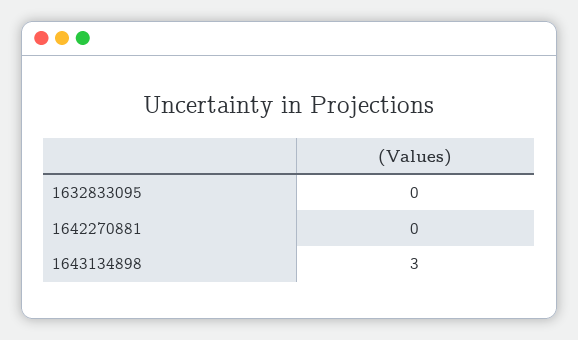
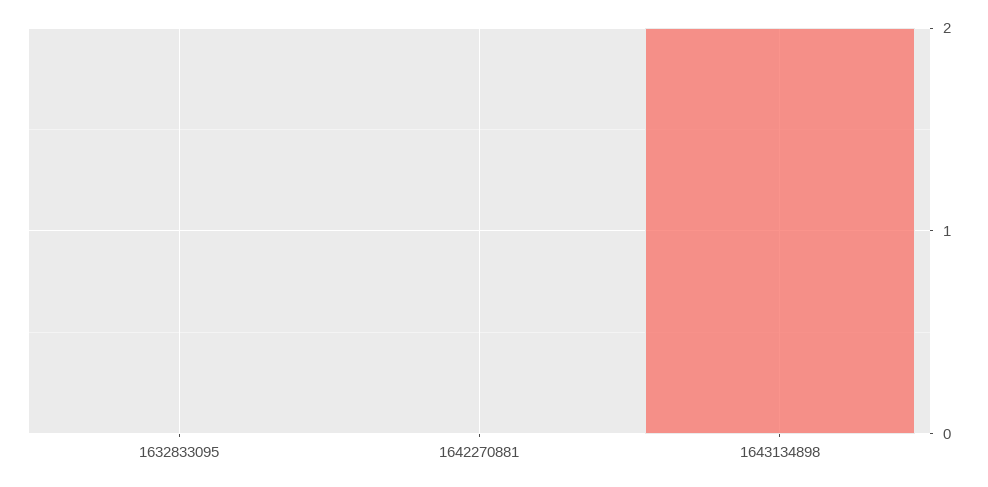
  {
    "1632833095": 0,
    "1642270881": 0,
-   "1643134898": 3
+   "1643134898": 2
  }

